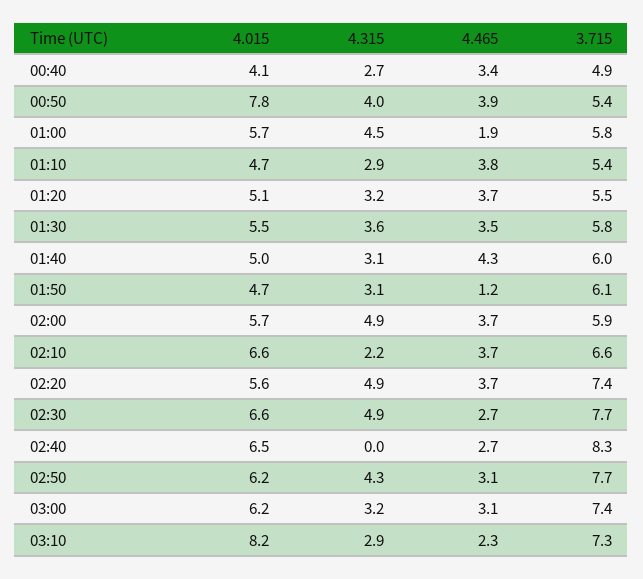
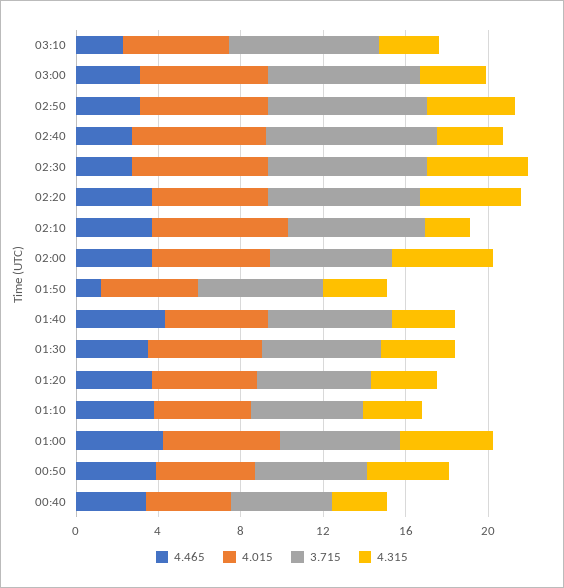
  {
    "4.015": {
      "00:40": 4.1,
-     "00:50": 7.8,
+     "00:50": 5,
      "01:00": 5.7,
      "01:10": 4.7,
      "01:20": 5.1,
      "01:30": 5.5,
      "01:40": 5,
      "01:50": 4.7,
      "02:00": 5.7,
      "02:10": 6.6,
      "02:20": 5.6,
      "02:30": 6.6,
      "02:40": 6.5,
      "02:50": 6.2,
      "03:00": 6.2,
-     "03:10": 8.2
+     "03:10": 5
    },
    "4.315": {
      "00:40": 2.7,
      "00:50": 4,
      "01:00": 4.5,
      "01:10": 2.9,
      "01:20": 3.2,
      "01:30": 3.6,
      "01:40": 3.1,
      "01:50": 3.1,
      "02:00": 4.9,
      "02:10": 2.2,
      "02:20": 4.9,
      "02:30": 4.9,
-     "02:40": 0,
+     "02:40": 3,
      "02:50": 4.3,
      "03:00": 3.2,
      "03:10": 2.9
    },
    "4.465": {
      "00:40": 3.4,
      "00:50": 3.9,
-     "01:00": 1.9,
+     "01:00": 4,
      "01:10": 3.8,
      "01:20": 3.7,
      "01:30": 3.5,
      "01:40": 4.3,
      "01:50": 1.2,
      "02:00": 3.7,
      "02:10": 3.7,
      "02:20": 3.7,
      "02:30": 2.7,
      "02:40": 2.7,
      "02:50": 3.1,
      "03:00": 3.1,
      "03:10": 2.3
    },
    "3.715": {
      "00:40": 4.9,
      "00:50": 5.4,
      "01:00": 5.8,
      "01:10": 5.4,
      "01:20": 5.5,
      "01:30": 5.8,
      "01:40": 6,
      "01:50": 6.1,
      "02:00": 5.9,
      "02:10": 6.6,
      "02:20": 7.4,
      "02:30": 7.7,
      "02:40": 8.3,
      "02:50": 7.7,
      "03:00": 7.4,
      "03:10": 7.3
    }
  }

